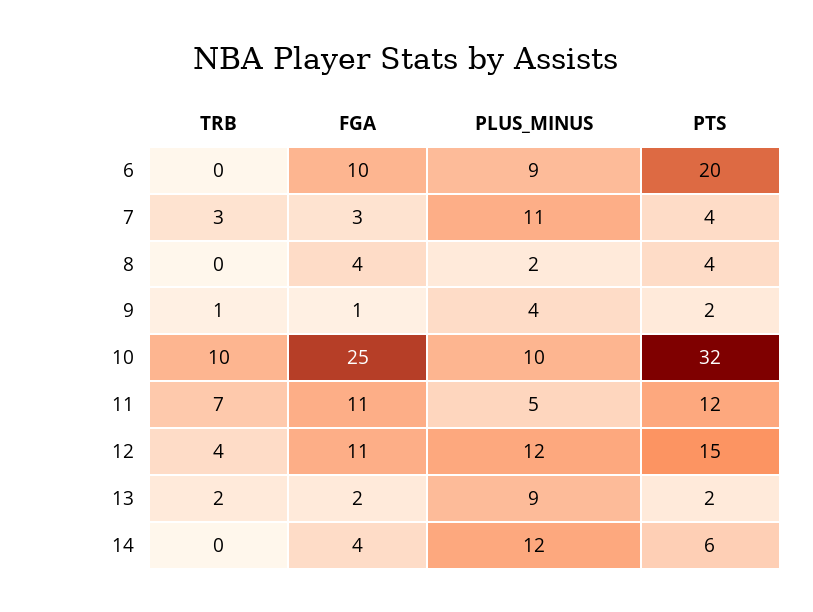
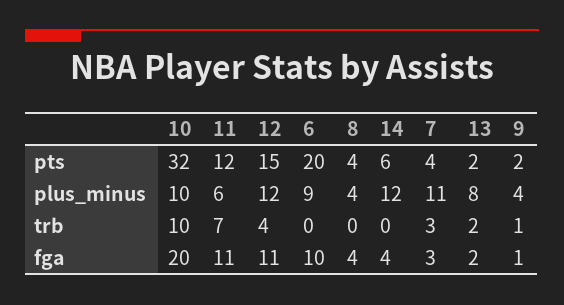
  {
    "TRB": {
      "6": 0,
      "7": 3,
      "8": 0,
      "9": 1,
      "10": 10,
      "11": 7,
      "12": 4,
      "13": 2,
      "14": 0
    },
    "FGA": {
      "6": 10,
      "7": 3,
      "8": 4,
      "9": 1,
-     "10": 25,
+     "10": 20,
      "11": 11,
      "12": 11,
      "13": 2,
      "14": 4
    },
    "PLUS_MINUS": {
      "6": 9,
      "7": 11,
-     "8": 2,
+     "8": 4,
      "9": 4,
      "10": 10,
-     "11": 5,
+     "11": 6,
      "12": 12,
-     "13": 9,
+     "13": 8,
      "14": 12
    },
    "PTS": {
      "6": 20,
      "7": 4,
      "8": 4,
      "9": 2,
      "10": 32,
      "11": 12,
      "12": 15,
      "13": 2,
      "14": 6
    }
  }

